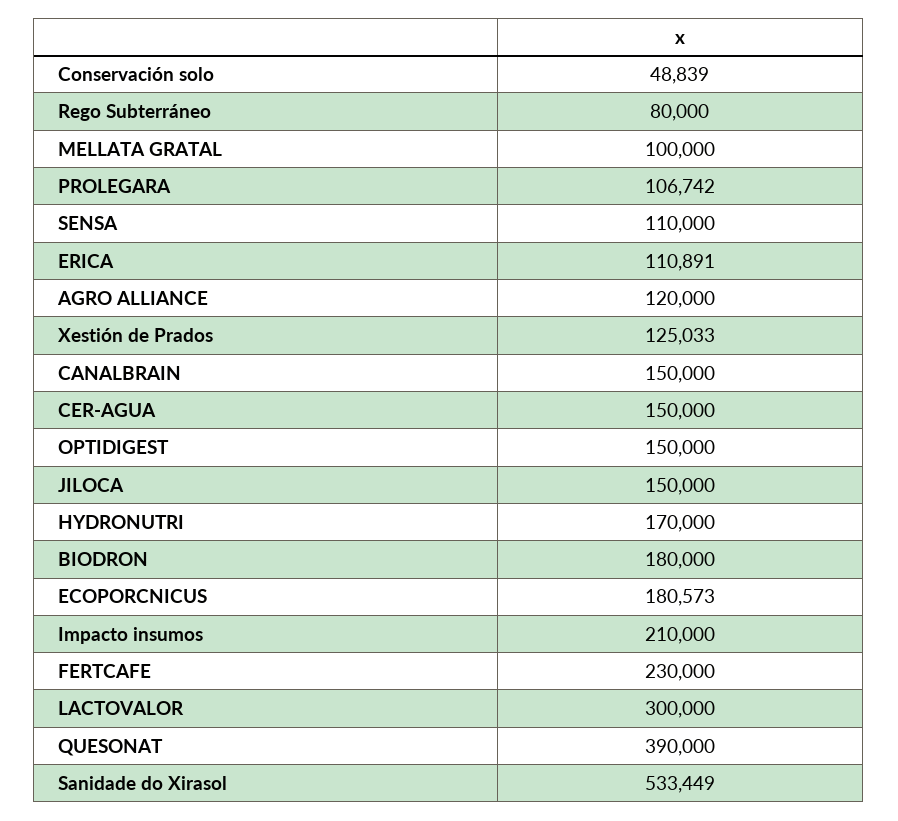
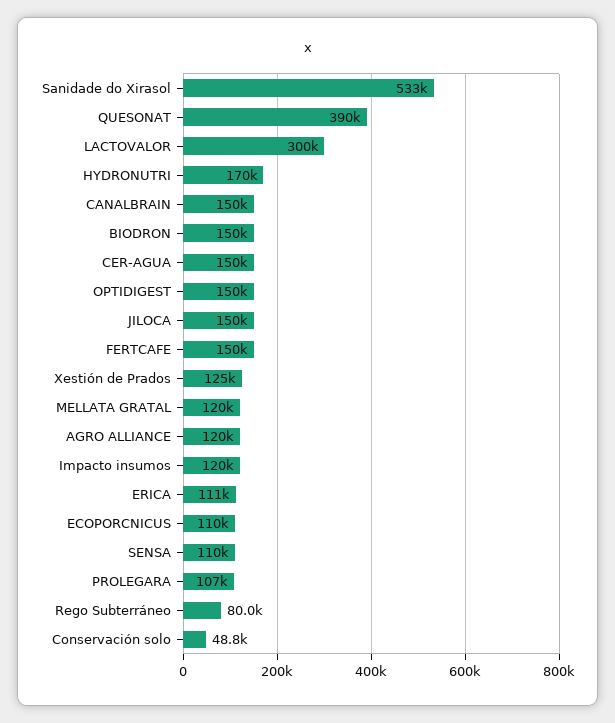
  {
    "Conservación solo": 48839,
    "Rego Subterráneo": 80000,
-   "MELLATA GRATAL": 100000,
+   "MELLATA GRATAL": 120000,
    "PROLEGARA": 106742,
    "SENSA": 110000,
    "ERICA": 110891,
    "AGRO ALLIANCE": 120000,
    "Xestión de Prados": 125033,
    "CANALBRAIN": 150000,
    "CER-AGUA": 150000,
    "OPTIDIGEST": 150000,
    "JILOCA": 150000,
    "HYDRONUTRI": 170000,
-   "BIODRON": 180000,
+   "BIODRON": 150000,
-   "ECOPORCNICUS": 180573,
+   "ECOPORCNICUS": 110000,
-   "Impacto insumos": 210000,
+   "Impacto insumos": 120000,
-   "FERTCAFE": 230000,
+   "FERTCAFE": 150000,
    "LACTOVALOR": 300000,
    "QUESONAT": 390000,
    "Sanidade do Xirasol": 533449
  }

